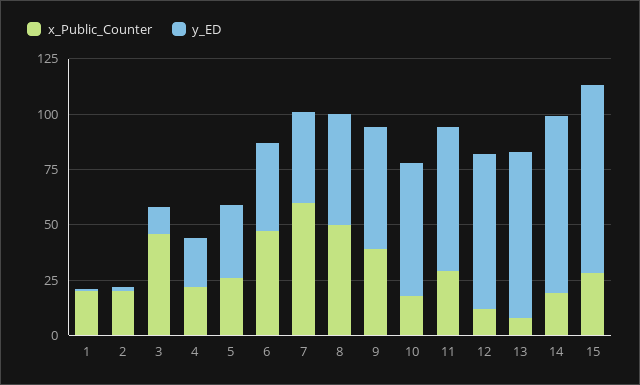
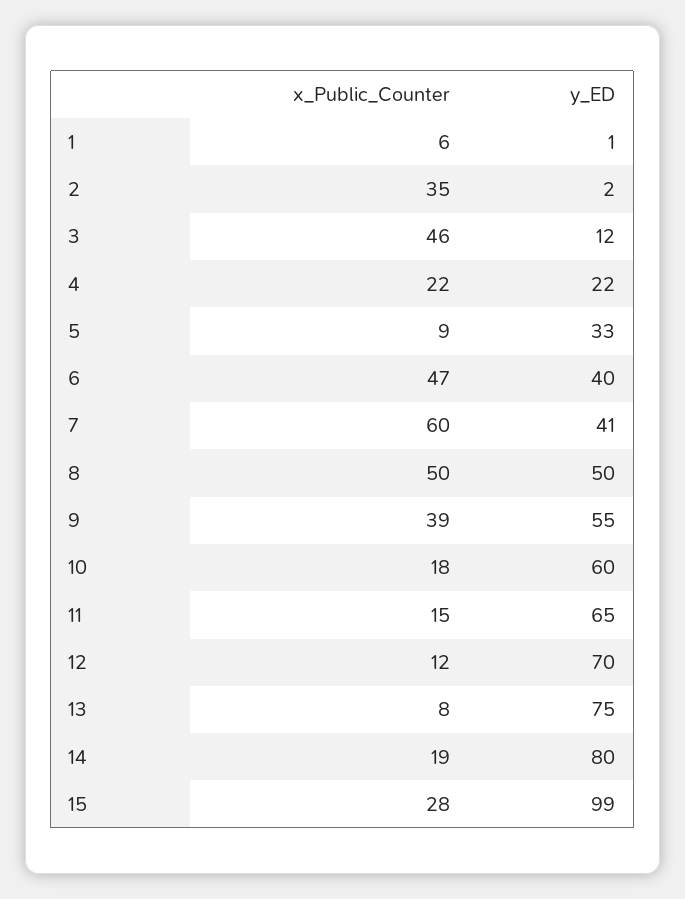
  {
    "x_Public_Counter": {
-     "1": 20,
+     "1": 6,
-     "2": 20,
+     "2": 35,
      "3": 46,
      "4": 22,
-     "5": 25,
+     "5": 9,
      "6": 47,
      "7": 60,
      "8": 50,
      "9": 39,
      "10": 18,
-     "11": 30,
+     "11": 15,
      "12": 12,
      "13": 8,
      "14": 19,
      "15": 28
    },
    "y_ED": {
      "1": 1,
      "2": 2,
      "3": 12,
      "4": 22,
      "5": 33,
      "6": 40,
      "7": 41,
      "8": 50,
      "9": 55,
      "10": 60,
      "11": 65,
      "12": 70,
      "13": 75,
      "14": 80,
-     "15": 85
+     "15": 99
    }
  }

